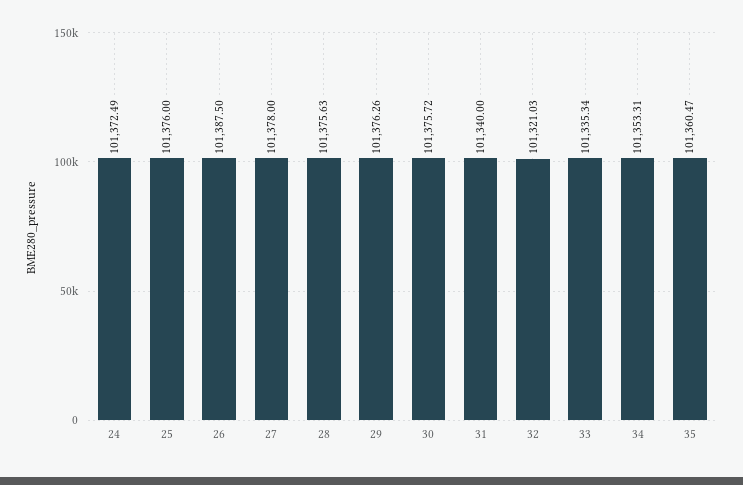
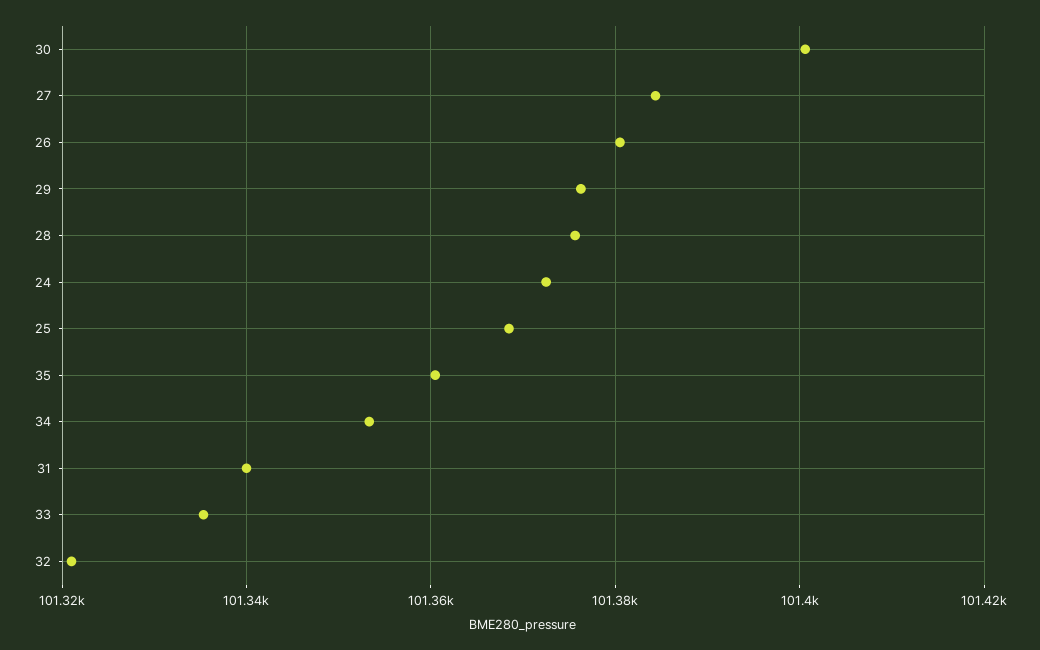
  {
    "24": 101372.49,
-   "25": 101376,
+   "25": 101368,
-   "26": 101387.5,
+   "26": 101380,
-   "27": 101378,
+   "27": 101384,
    "28": 101375.63,
    "29": 101376.26,
-   "30": 101375.72,
+   "30": 101400,
    "31": 101340,
    "32": 101321.03,
    "33": 101335.34,
    "34": 101353.31,
    "35": 101360.47
  }

